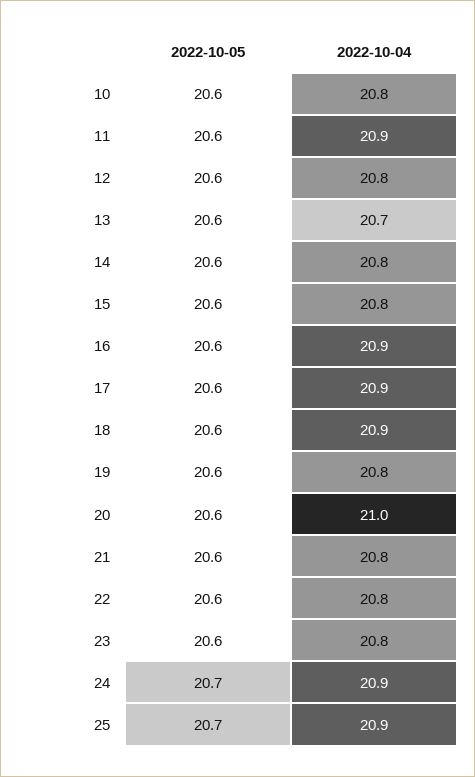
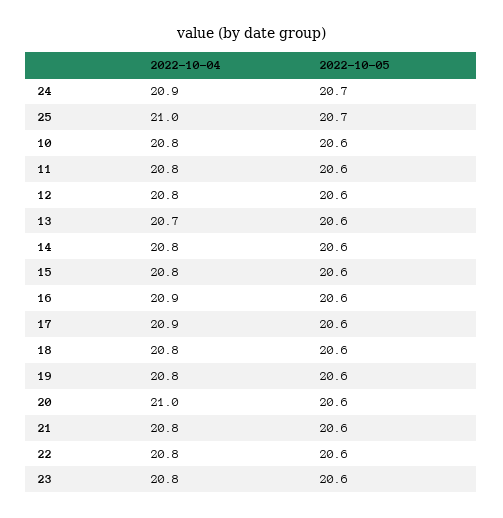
  {
    "2022-10-05": {
      "10": 20.6,
      "11": 20.6,
      "12": 20.6,
      "13": 20.6,
      "14": 20.6,
      "15": 20.6,
      "16": 20.6,
      "17": 20.6,
      "18": 20.6,
      "19": 20.6,
      "20": 20.6,
      "21": 20.6,
      "22": 20.6,
      "23": 20.6,
      "24": 20.7,
      "25": 20.7
    },
    "2022-10-04": {
      "10": 20.8,
-     "11": 20.9,
+     "11": 20.8,
      "12": 20.8,
      "13": 20.7,
      "14": 20.8,
      "15": 20.8,
      "16": 20.9,
      "17": 20.9,
-     "18": 20.9,
+     "18": 20.8,
      "19": 20.8,
      "20": 21,
      "21": 20.8,
      "22": 20.8,
      "23": 20.8,
      "24": 20.9,
-     "25": 20.9
+     "25": 21
    }
  }

